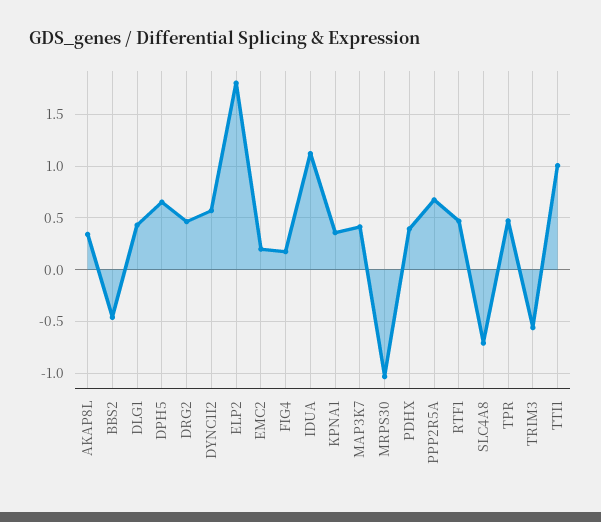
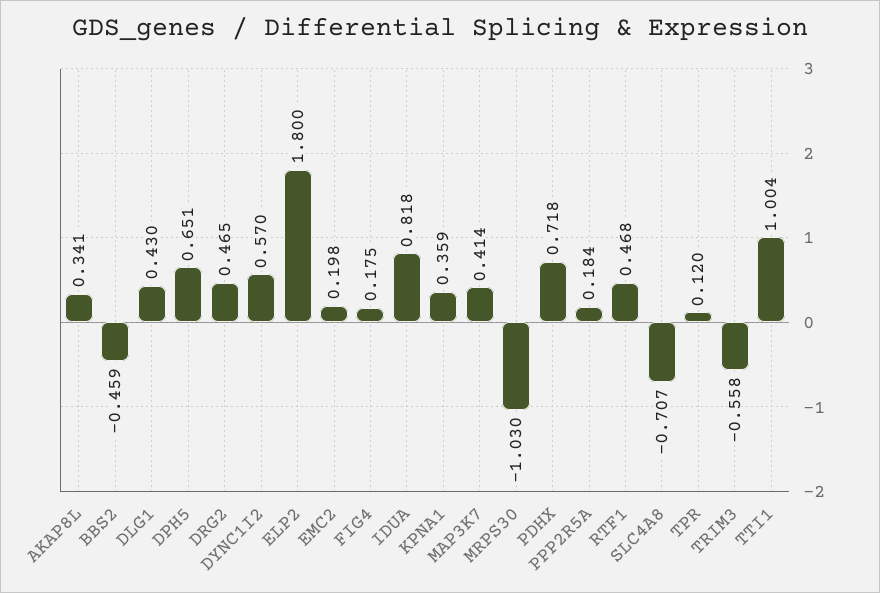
  {
    "AKAP8L": 0.341,
    "BBS2": -0.459,
    "DLG1": 0.43,
    "DPH5": 0.651,
    "DRG2": 0.465,
    "DYNC1I2": 0.57,
    "ELP2": 1.8,
    "EMC2": 0.198,
    "FIG4": 0.175,
-   "IDUA": 1.1,
+   "IDUA": 0.818,
    "KPNA1": 0.359,
    "MAP3K7": 0.414,
    "MRPS30": -1.03,
-   "PDHX": 0.4,
+   "PDHX": 0.718,
-   "PPP2R5A": 0.7,
+   "PPP2R5A": 0.184,
    "RTF1": 0.468,
    "SLC4A8": -0.707,
-   "TPR": 0.5,
+   "TPR": 0.12,
    "TRIM3": -0.558,
    "TTI1": 1.004
  }

